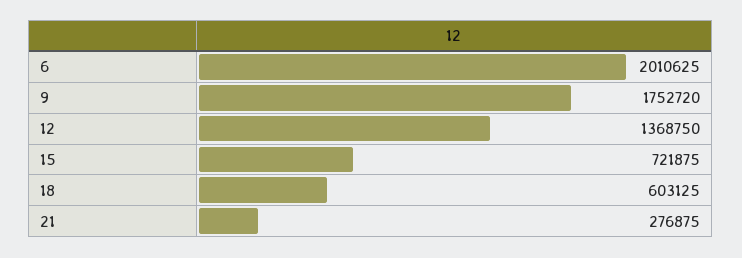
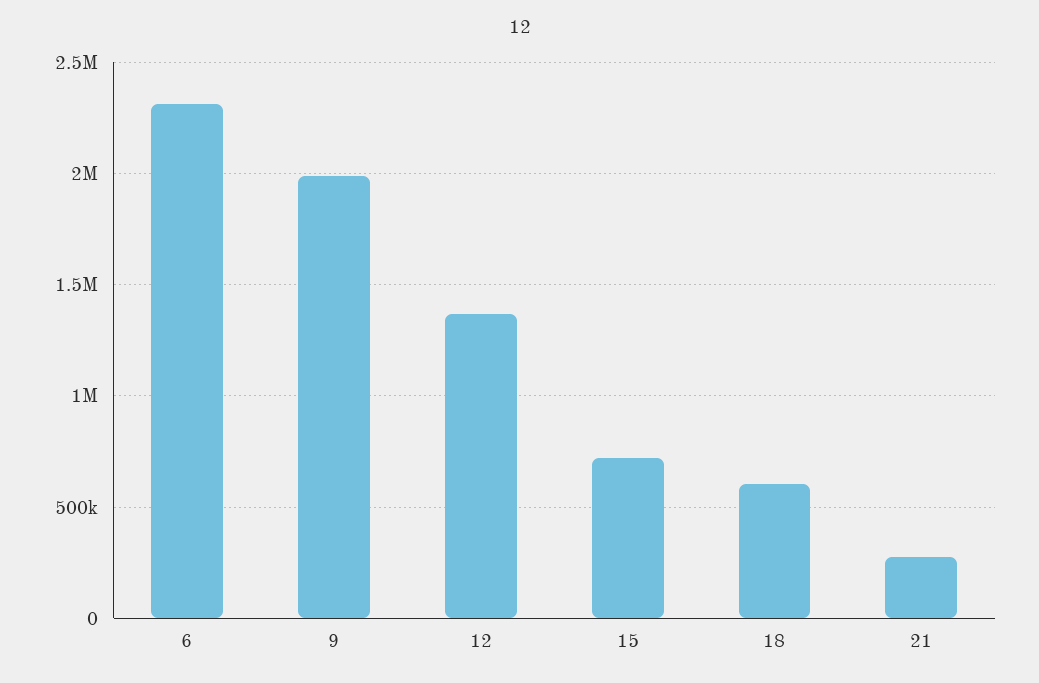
  {
-   "6": 2010625,
+   "6": 2300000,
-   "9": 1752720,
+   "9": 2000000,
    "12": 1368750,
    "15": 721875,
    "18": 603125,
    "21": 276875
  }

